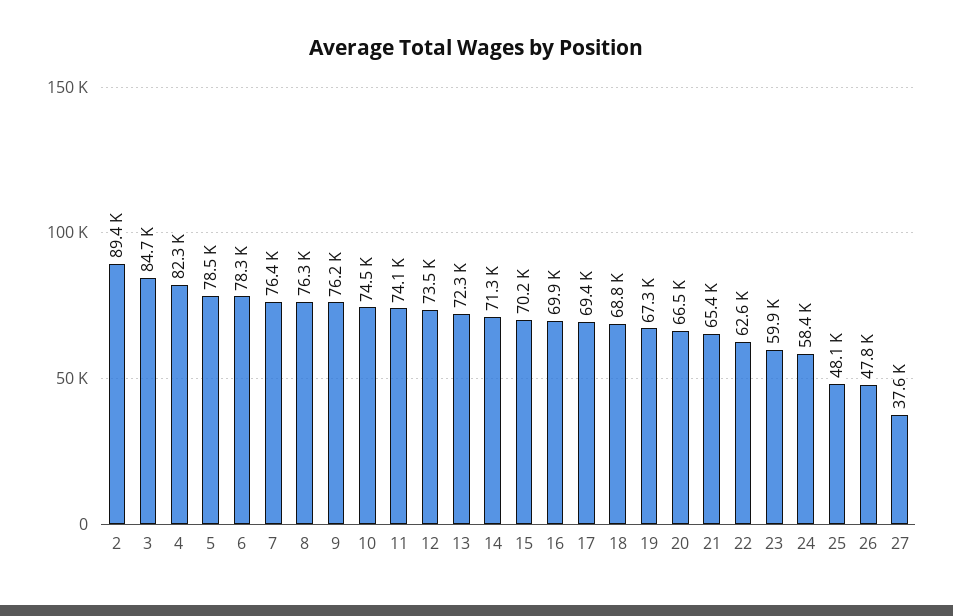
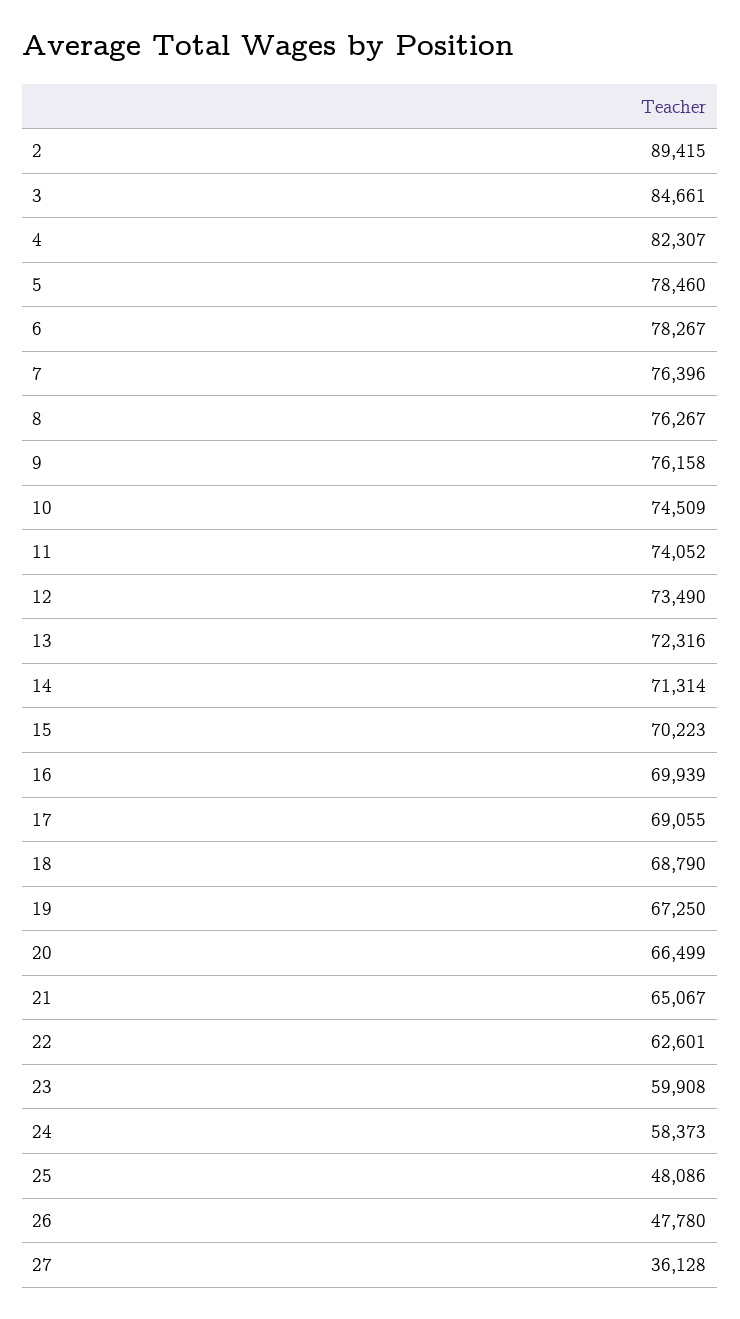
  {
    "2": 89415,
    "3": 84661,
    "4": 82307,
    "5": 78460,
    "6": 78267,
    "7": 76396,
    "8": 76267,
    "9": 76158,
    "10": 74509,
    "11": 74052,
    "12": 73490,
    "13": 72316,
    "14": 71314,
    "15": 70223,
    "16": 69939,
-   "17": 69400,
+   "17": 69055,
    "18": 68790,
    "19": 67250,
    "20": 66499,
-   "21": 65400,
+   "21": 65067,
    "22": 62601,
    "23": 59908,
    "24": 58373,
    "25": 48086,
    "26": 47780,
-   "27": 37600
+   "27": 36128
  }

